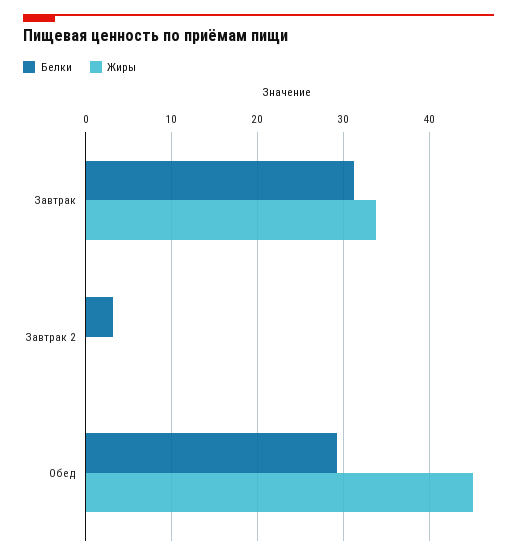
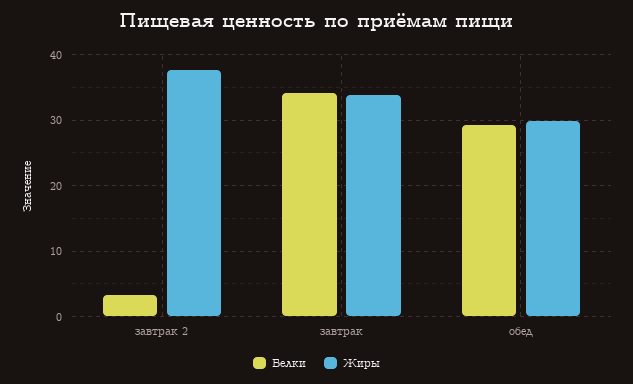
  {
    "Белки": {
-     "Завтрак": 31,
+     "Завтрак": 34,
      "Завтрак 2": 3,
      "Обед": 29
    },
    "Жиры": {
      "Завтрак": 34,
-     "Завтрак 2": 0,
+     "Завтрак 2": 38,
-     "Обед": 45
+     "Обед": 30
    }
  }

